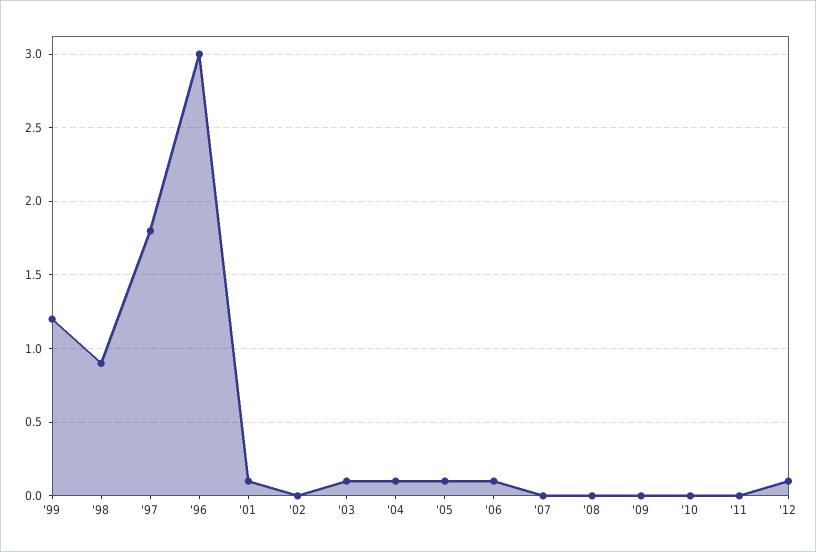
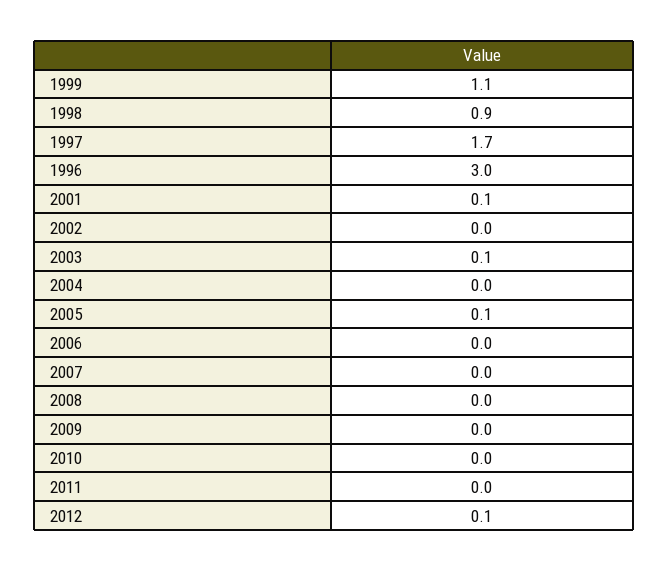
  {
-   "'99": 1.2,
+   "'99": 1.1,
    "'98": 0.9,
-   "'97": 1.8,
+   "'97": 1.7,
    "'96": 3,
    "'01": 0.1,
    "'02": 0,
    "'03": 0.1,
-   "'04": 0.1,
+   "'04": 0,
    "'05": 0.1,
-   "'06": 0.1,
+   "'06": 0,
    "'07": 0,
    "'08": 0,
    "'09": 0,
    "'10": 0,
    "'11": 0,
    "'12": 0.1
  }

